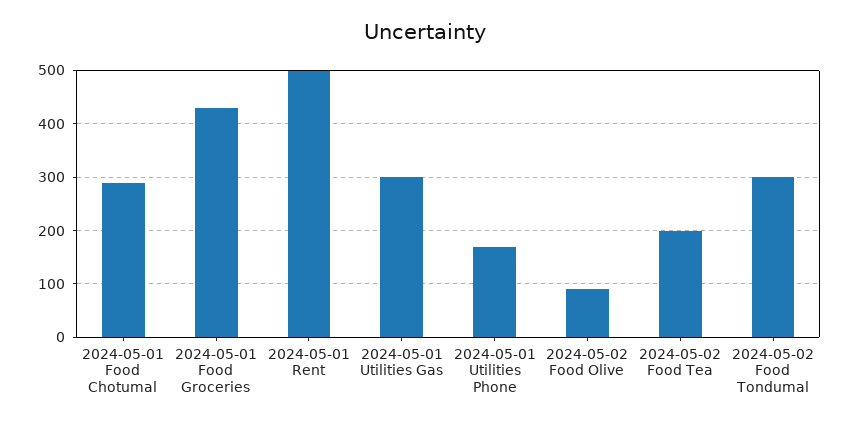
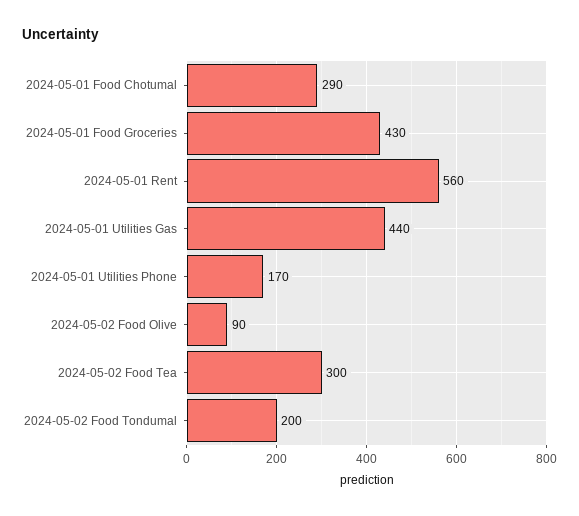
  {
    "2024-05-01 Food Chotumal": 290,
    "2024-05-01 Food Groceries": 430,
-   "2024-05-01 Rent": 500,
+   "2024-05-01 Rent": 560,
-   "2024-05-01 Utilities Gas": 300,
+   "2024-05-01 Utilities Gas": 440,
    "2024-05-01 Utilities Phone": 170,
    "2024-05-02 Food Olive": 90,
-   "2024-05-02 Food Tea": 200,
+   "2024-05-02 Food Tea": 300,
-   "2024-05-02 Food Tondumal": 300
+   "2024-05-02 Food Tondumal": 200
  }

